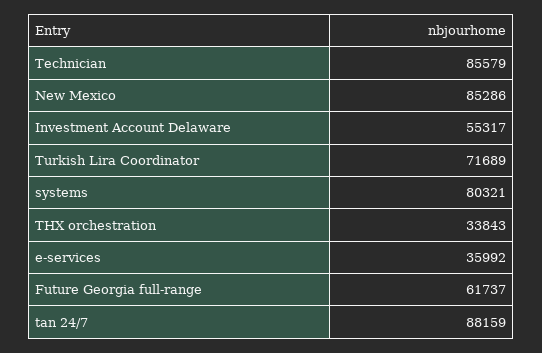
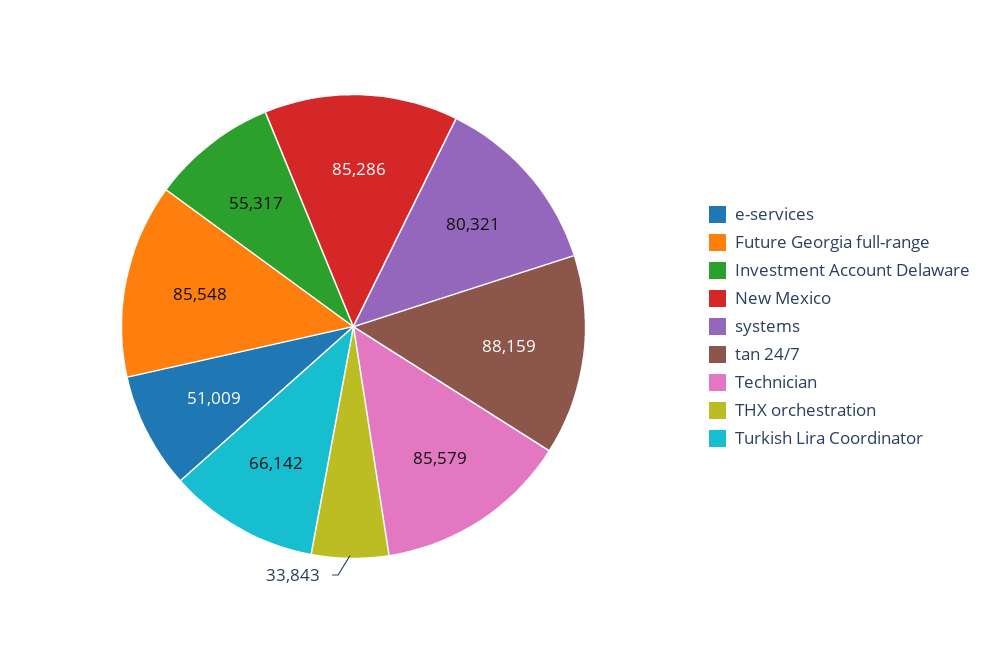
  {
    "Technician": 85579,
    "New Mexico": 85286,
    "Investment Account Delaware": 55317,
-   "Turkish Lira Coordinator": 71689,
+   "Turkish Lira Coordinator": 66142,
    "systems": 80321,
    "THX orchestration": 33843,
-   "e-services": 35992,
+   "e-services": 51009,
-   "Future Georgia full-range": 61737,
+   "Future Georgia full-range": 85548,
    "tan 24/7": 88159
  }

